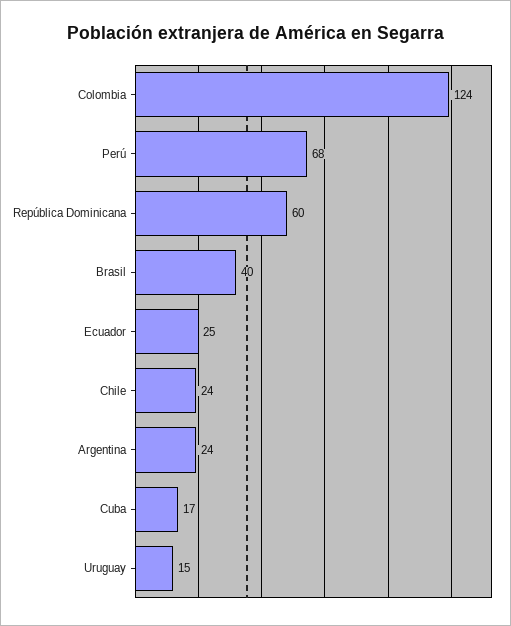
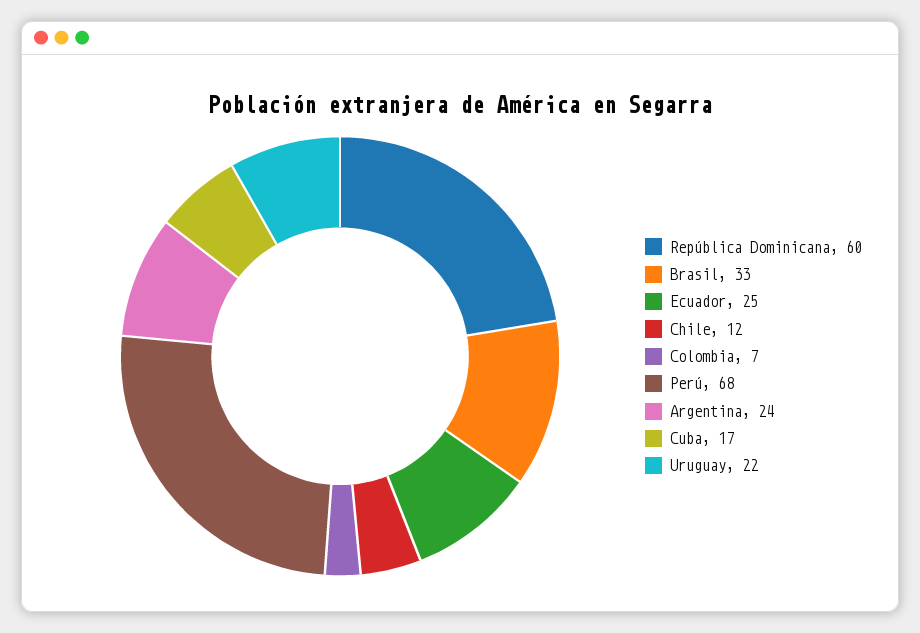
  {
-   "Colombia": 124,
+   "Colombia": 7,
    "Perú": 68,
    "República Dominicana": 60,
-   "Brasil": 40,
+   "Brasil": 33,
    "Ecuador": 25,
-   "Chile": 24,
+   "Chile": 12,
    "Argentina": 24,
    "Cuba": 17,
-   "Uruguay": 15
+   "Uruguay": 22
  }

